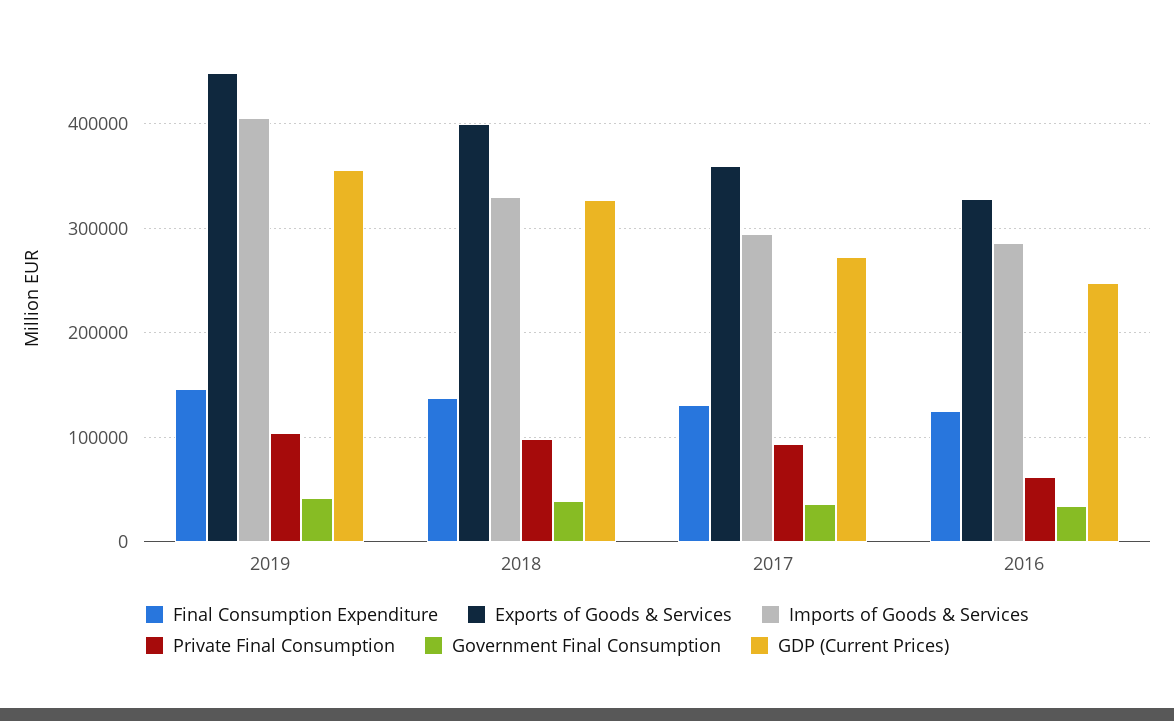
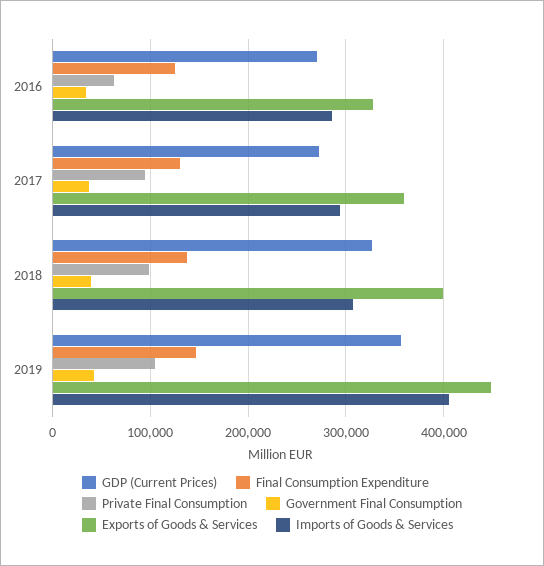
  {
    "Final Consumption Expenditure": {
      "2019": 150000,
      "2018": 140000,
      "2017": 130000,
      "2016": 130000
    },
    "Exports of Goods & Services": {
      "2019": 450000,
      "2018": 400000,
      "2017": 360000,
      "2016": 330000
    },
    "Imports of Goods & Services": {
      "2019": 410000,
-     "2018": 330000,
+     "2018": 310000,
      "2017": 290000,
      "2016": 290000
    },
    "Private Final Consumption": {
      "2019": 100000,
      "2018": 100000,
      "2017": 90000,
      "2016": 60000
    },
    "Government Final Consumption": {
      "2019": 40000,
      "2018": 40000,
      "2017": 40000,
      "2016": 30000
    },
    "GDP (Current Prices)": {
      "2019": 360000,
      "2018": 330000,
      "2017": 270000,
-     "2016": 250000
+     "2016": 270000
    }
  }

